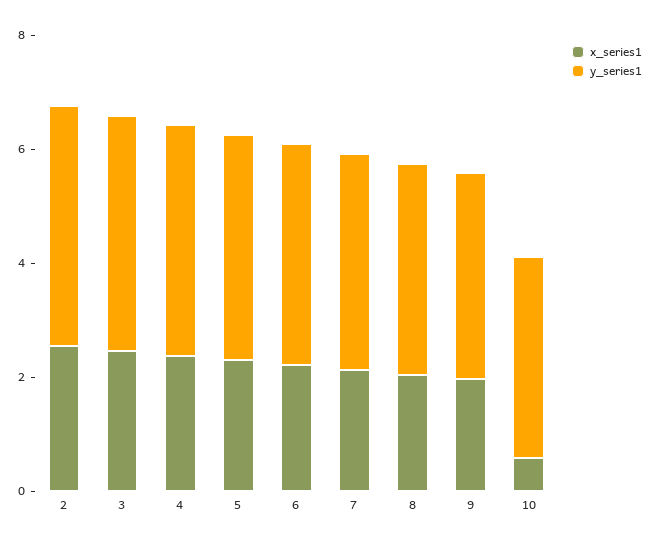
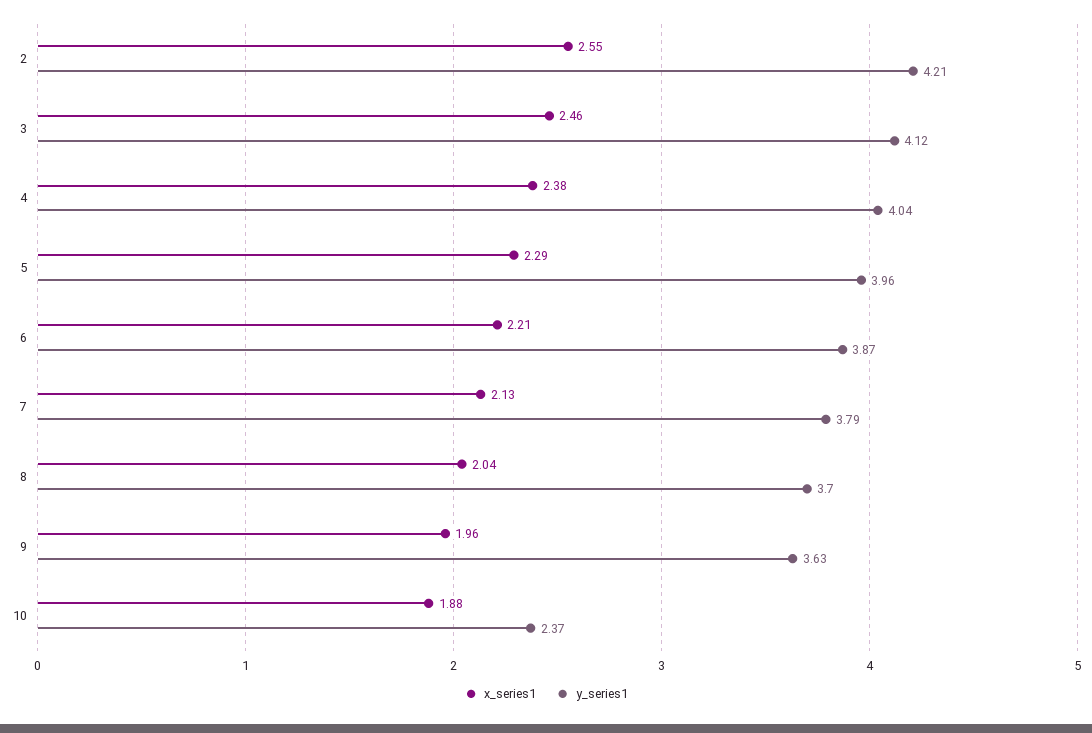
  {
    "x_series1": {
      "2": 2.55,
      "3": 2.46,
      "4": 2.38,
      "5": 2.29,
      "6": 2.21,
      "7": 2.13,
      "8": 2.04,
      "9": 1.96,
-     "10": 0.5
+     "10": 1.88
    },
    "y_series1": {
      "2": 4.21,
      "3": 4.12,
      "4": 4.04,
      "5": 3.96,
      "6": 3.87,
      "7": 3.79,
      "8": 3.7,
      "9": 3.63,
-     "10": 3.5
+     "10": 2.37
    }
  }

